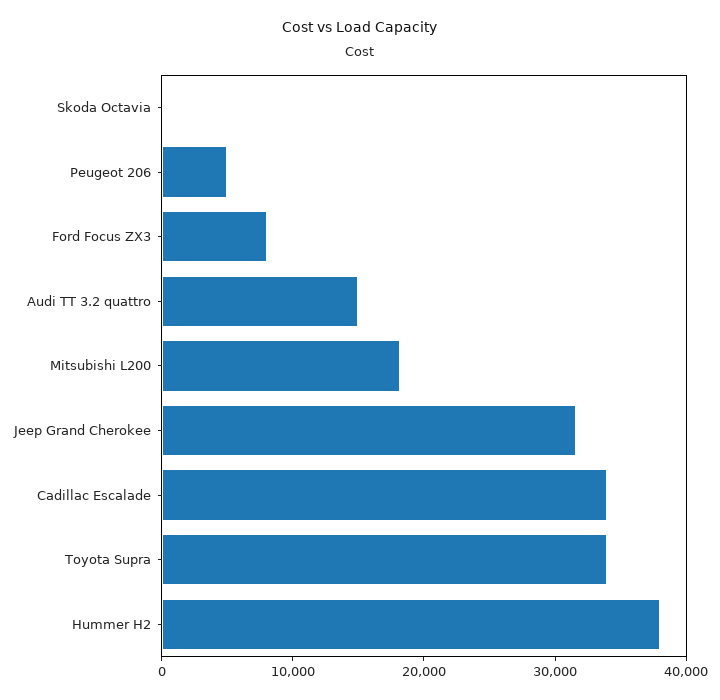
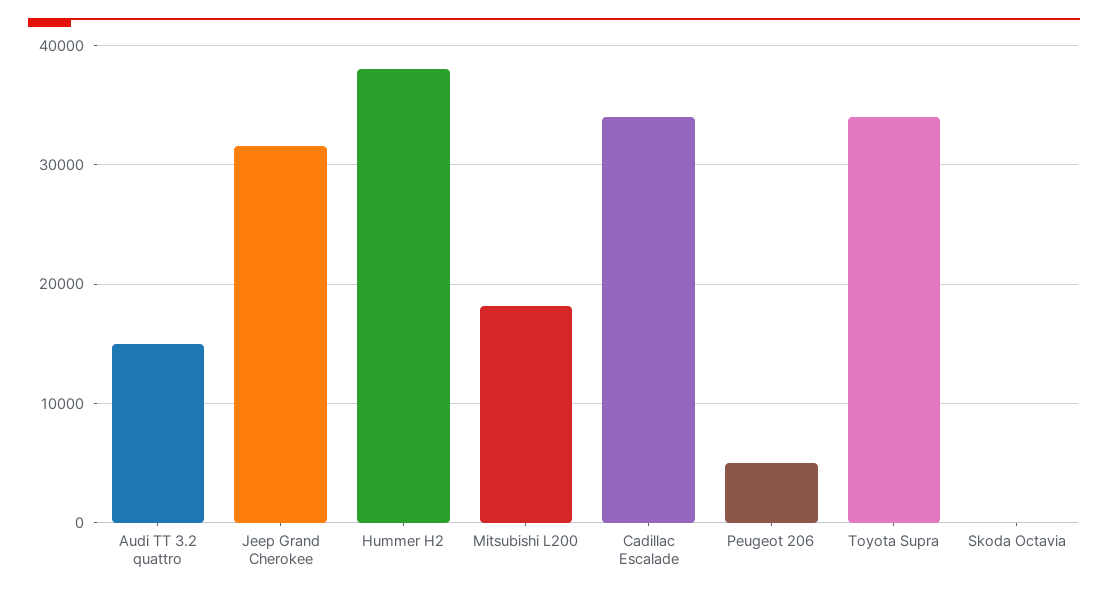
  {
    "Skoda Octavia": 0,
    "Peugeot 206": 5000,
-   "Ford Focus ZX3": 8000,
    "Audi TT 3.2 quattro": 15000,
    "Mitsubishi L200": 18000,
    "Jeep Grand Cherokee": 32000,
    "Cadillac Escalade": 34000,
    "Toyota Supra": 34000,
    "Hummer H2": 38000
  }

